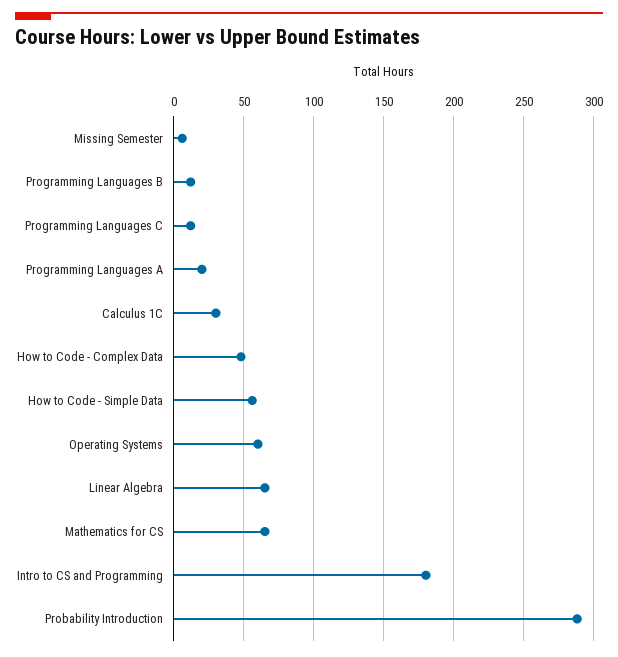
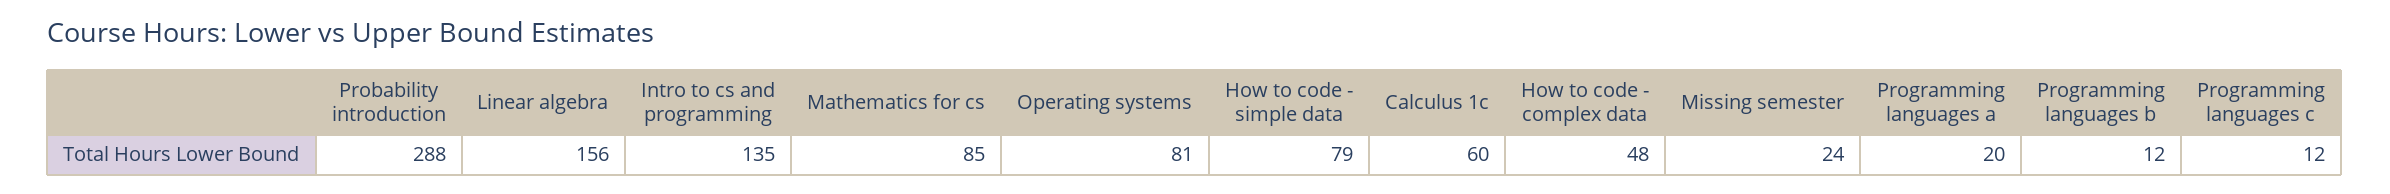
  {
-   "Missing Semester": 5,
+   "Missing Semester": 24,
    "Programming Languages B": 12,
    "Programming Languages C": 12,
    "Programming Languages A": 20,
-   "Calculus 1C": 30,
+   "Calculus 1C": 60,
    "How to Code - Complex Data": 48,
-   "How to Code - Simple Data": 55,
+   "How to Code - Simple Data": 79,
-   "Operating Systems": 60,
+   "Operating Systems": 81,
-   "Linear Algebra": 65,
+   "Linear Algebra": 156,
-   "Mathematics for CS": 65,
+   "Mathematics for CS": 85,
-   "Intro to CS and Programming": 180,
+   "Intro to CS and Programming": 135,
    "Probability Introduction": 288
  }

